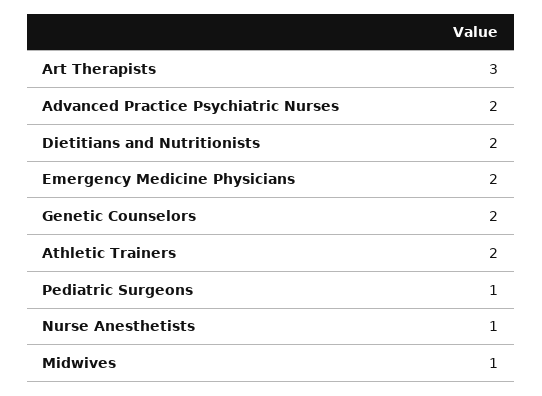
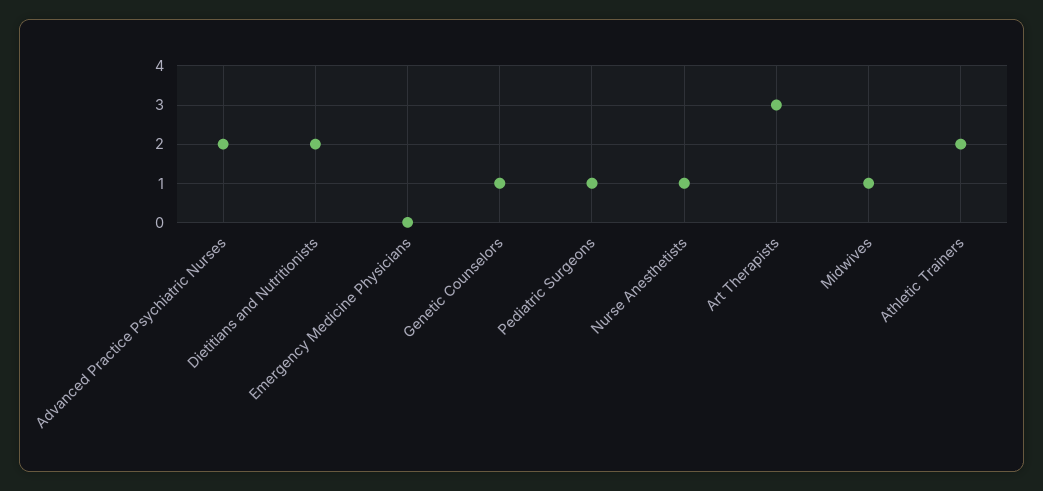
  {
    "Art Therapists": 3,
    "Advanced Practice Psychiatric Nurses": 2,
    "Dietitians and Nutritionists": 2,
-   "Emergency Medicine Physicians": 2,
+   "Emergency Medicine Physicians": 0,
-   "Genetic Counselors": 2,
+   "Genetic Counselors": 1,
    "Athletic Trainers": 2,
    "Pediatric Surgeons": 1,
    "Nurse Anesthetists": 1,
    "Midwives": 1
  }

